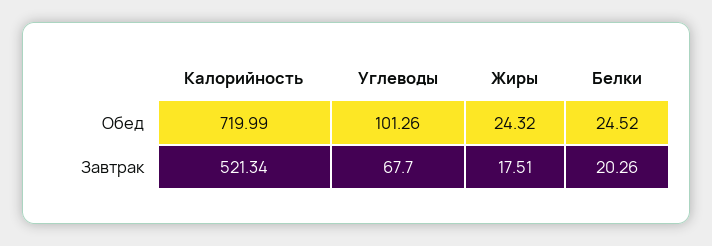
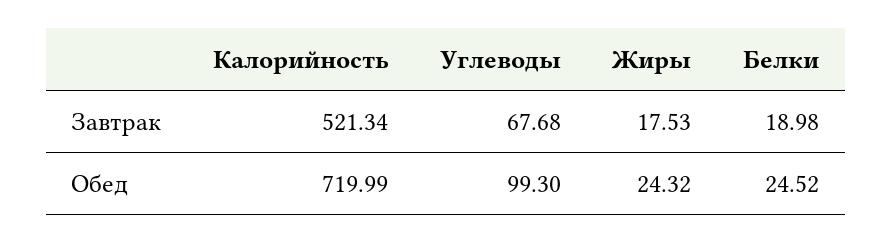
  {
    "Калорийность": {
      "Обед": 719.99,
      "Завтрак": 521.34
    },
    "Углеводы": {
-     "Обед": 101.26,
+     "Обед": 99.3,
-     "Завтрак": 67.7
+     "Завтрак": 67.68
    },
    "Жиры": {
      "Обед": 24.32,
-     "Завтрак": 17.51
+     "Завтрак": 17.53
    },
    "Белки": {
      "Обед": 24.52,
-     "Завтрак": 20.26
+     "Завтрак": 18.98
    }
  }

